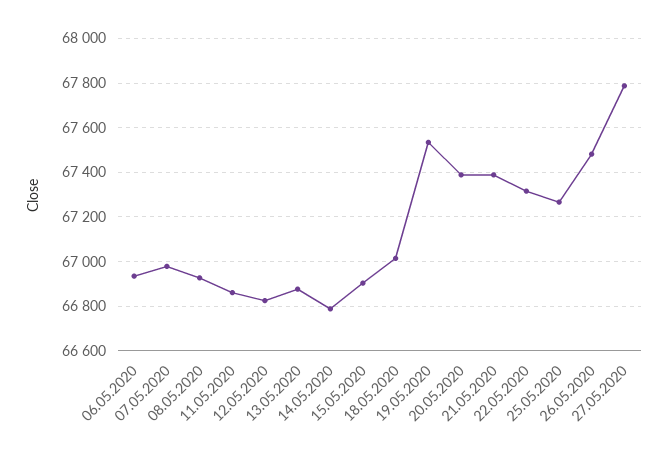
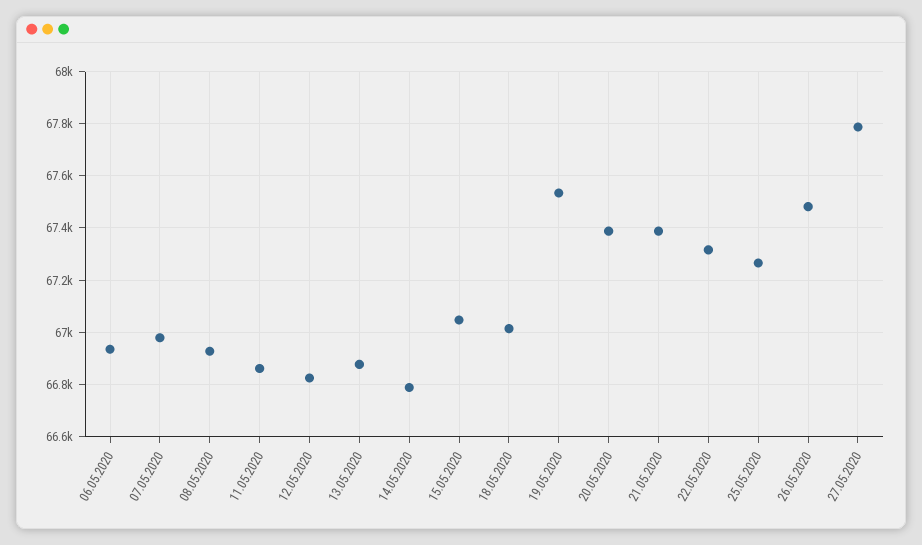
  {
    "06.05.2020": 66925,
    "07.05.2020": 66975,
    "08.05.2020": 66925,
    "11.05.2020": 66850,
    "12.05.2020": 66825,
    "13.05.2020": 66875,
    "14.05.2020": 66800,
-   "15.05.2020": 66900,
+   "15.05.2020": 67050,
    "18.05.2020": 67025,
    "19.05.2020": 67525,
    "20.05.2020": 67400,
    "21.05.2020": 67400,
    "22.05.2020": 67325,
    "25.05.2020": 67275,
    "26.05.2020": 67475,
    "27.05.2020": 67775
  }

